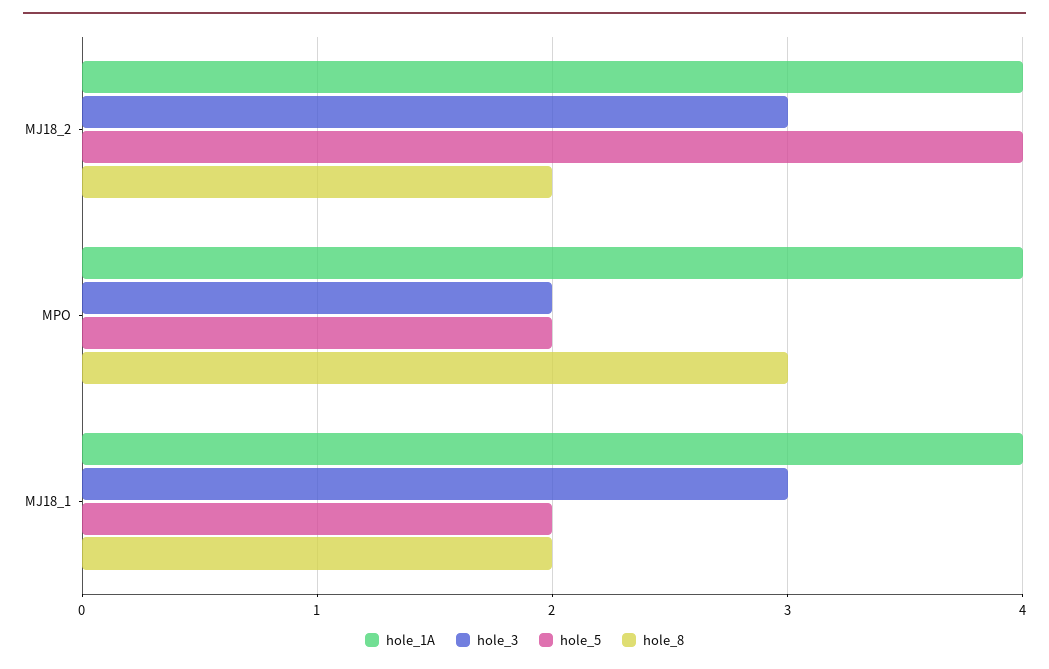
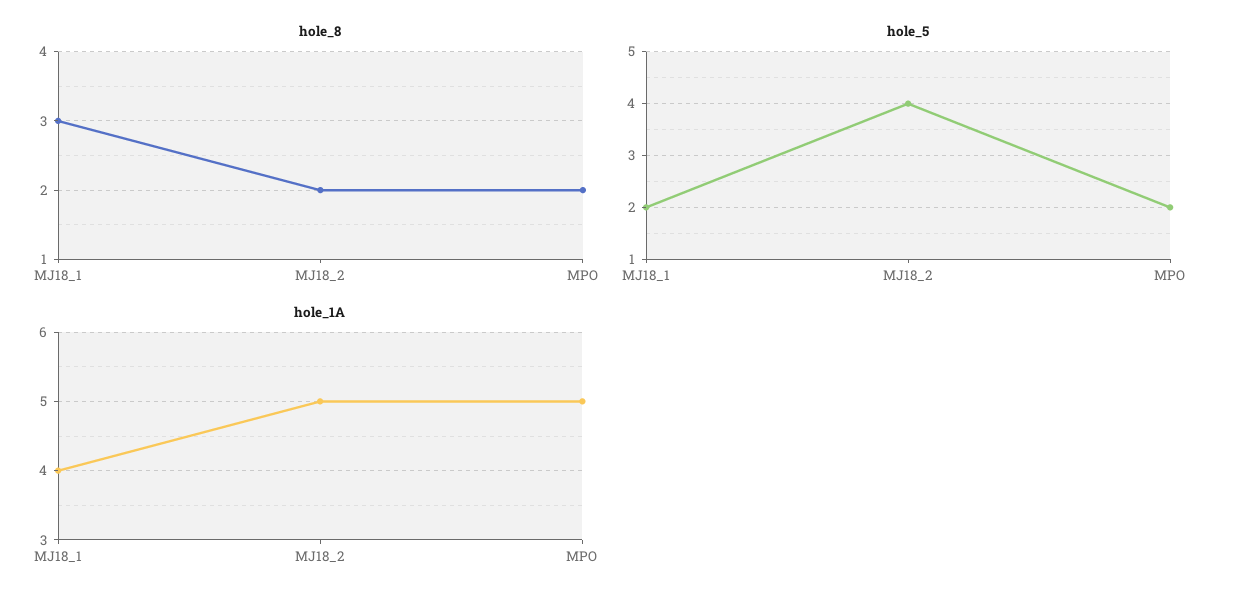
  {
    "hole_1A": {
-     "MJ18_2": 4,
+     "MJ18_2": 5,
-     "MPO": 4,
+     "MPO": 5,
      "MJ18_1": 4
    },
-   "hole_3": {
-     "MJ18_2": 3,
-     "MPO": 2,
-     "MJ18_1": 3
-   },
    "hole_5": {
      "MJ18_2": 4,
      "MPO": 2,
      "MJ18_1": 2
    },
    "hole_8": {
      "MJ18_2": 2,
-     "MPO": 3,
+     "MPO": 2,
-     "MJ18_1": 2
+     "MJ18_1": 3
    }
  }

